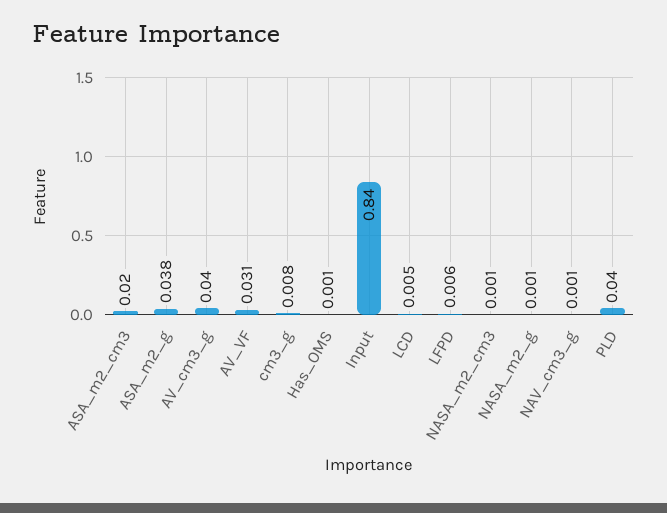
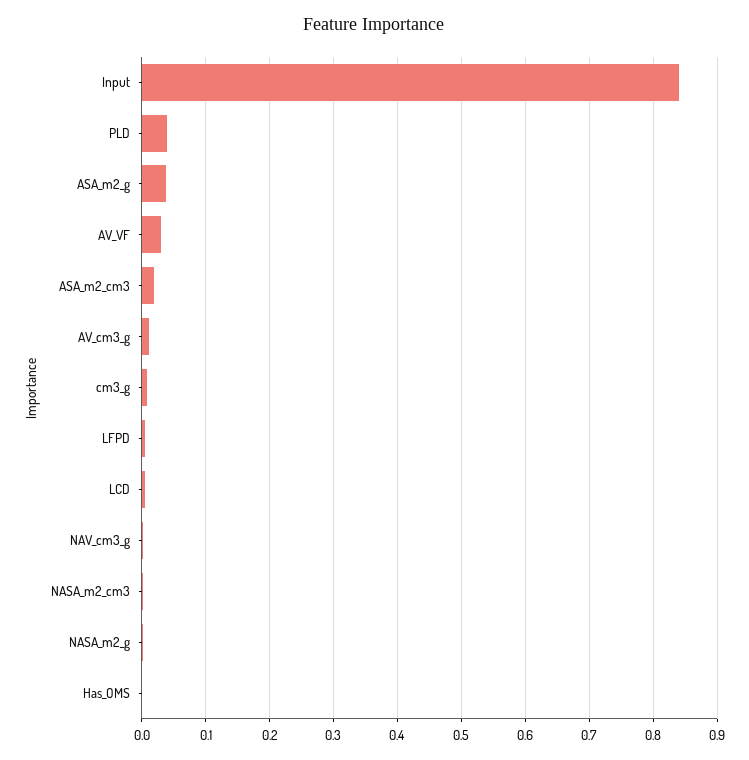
  {
    "ASA_m2_cm3": 0.02,
    "ASA_m2_g": 0.038,
-   "AV_cm3_g": 0.04,
+   "AV_cm3_g": 0.01,
    "AV_VF": 0.031,
    "cm3_g": 0.008,
    "Has_OMS": 0.001,
    "Input": 0.84,
    "LCD": 0.005,
    "LFPD": 0.006,
    "NASA_m2_cm3": 0.001,
    "NASA_m2_g": 0.001,
    "NAV_cm3_g": 0.001,
    "PLD": 0.04
  }

